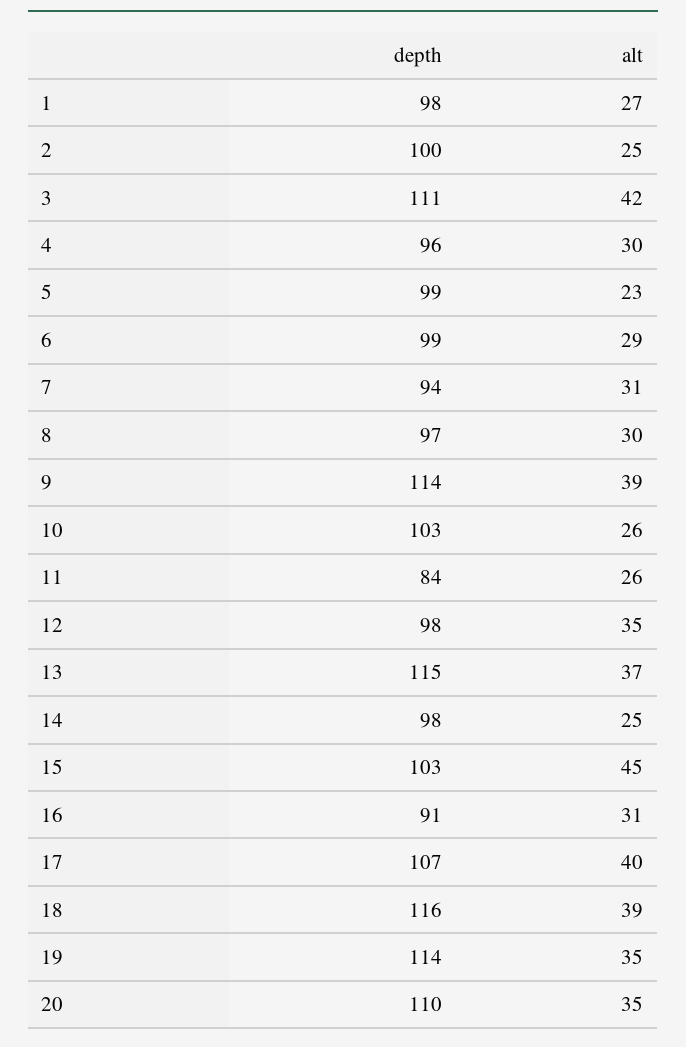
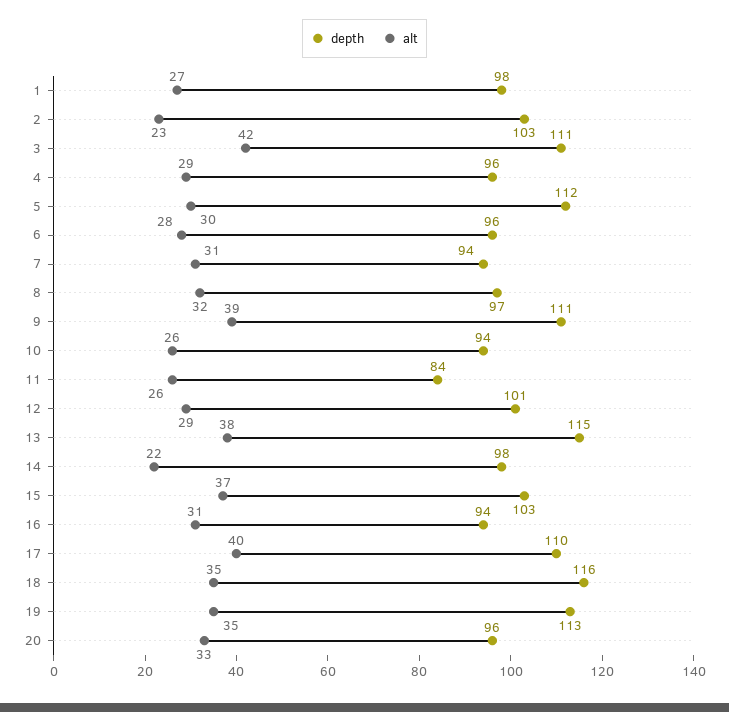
  {
    "depth": {
      "1": 98,
-     "2": 100,
+     "2": 103,
      "3": 111,
      "4": 96,
-     "5": 99,
+     "5": 112,
-     "6": 99,
+     "6": 96,
      "7": 94,
      "8": 97,
-     "9": 114,
+     "9": 111,
-     "10": 103,
+     "10": 94,
      "11": 84,
-     "12": 98,
+     "12": 101,
      "13": 115,
      "14": 98,
      "15": 103,
-     "16": 91,
+     "16": 94,
-     "17": 107,
+     "17": 110,
      "18": 116,
-     "19": 114,
+     "19": 113,
-     "20": 110
+     "20": 96
    },
    "alt": {
      "1": 27,
-     "2": 25,
+     "2": 23,
      "3": 42,
-     "4": 30,
+     "4": 29,
-     "5": 23,
+     "5": 30,
-     "6": 29,
+     "6": 28,
      "7": 31,
-     "8": 30,
+     "8": 32,
      "9": 39,
      "10": 26,
      "11": 26,
-     "12": 35,
+     "12": 29,
-     "13": 37,
+     "13": 38,
-     "14": 25,
+     "14": 22,
-     "15": 45,
+     "15": 37,
      "16": 31,
      "17": 40,
-     "18": 39,
+     "18": 35,
      "19": 35,
-     "20": 35
+     "20": 33
    }
  }

